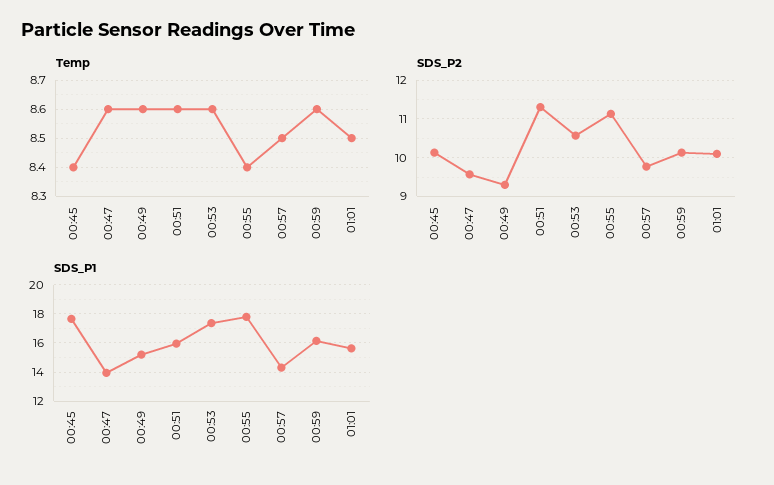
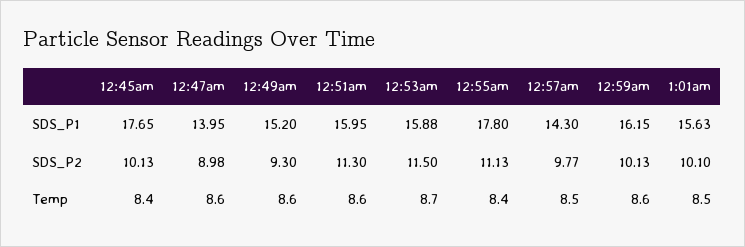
  {
    "Temp": {
      "00:45": 8.4,
      "00:47": 8.6,
      "00:49": 8.6,
      "00:51": 8.6,
-     "00:53": 8.6,
+     "00:53": 8.7,
      "00:55": 8.4,
      "00:57": 8.5,
      "00:59": 8.6,
      "01:01": 8.5
    },
    "SDS_P2": {
      "00:45": 10.13,
-     "00:47": 9.6,
+     "00:47": 8.98,
      "00:49": 9.3,
      "00:51": 11.3,
-     "00:53": 10.6,
+     "00:53": 11.5,
      "00:55": 11.13,
      "00:57": 9.77,
      "00:59": 10.13,
      "01:01": 10.1
    },
    "SDS_P1": {
      "00:45": 17.65,
      "00:47": 13.95,
      "00:49": 15.2,
      "00:51": 15.95,
-     "00:53": 17.5,
+     "00:53": 15.88,
      "00:55": 17.8,
      "00:57": 14.3,
      "00:59": 16.15,
      "01:01": 15.63
    }
  }

